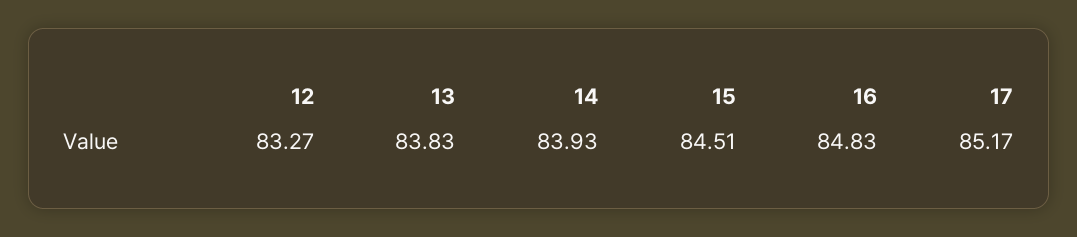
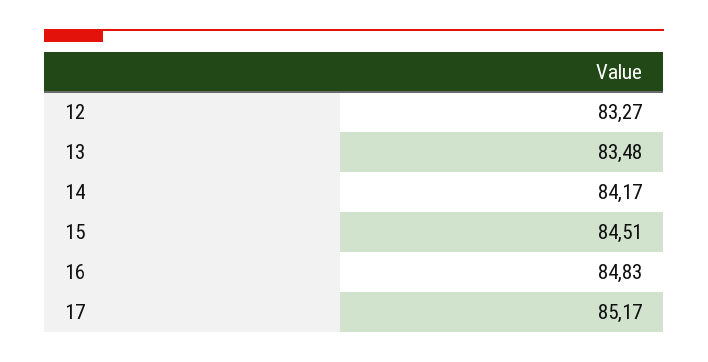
  {
    "12": 83.27,
-   "13": 83.83,
+   "13": 83.48,
-   "14": 83.93,
+   "14": 84.17,
    "15": 84.51,
    "16": 84.83,
    "17": 85.17
  }

